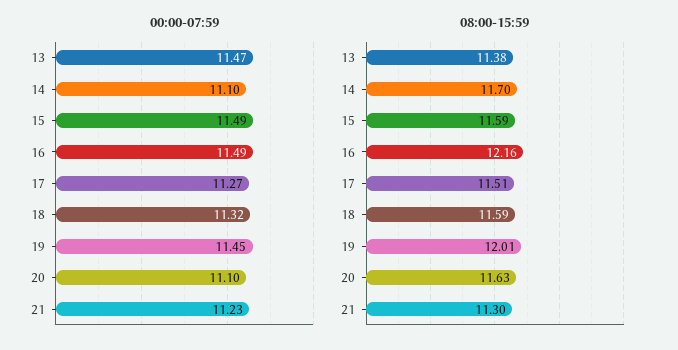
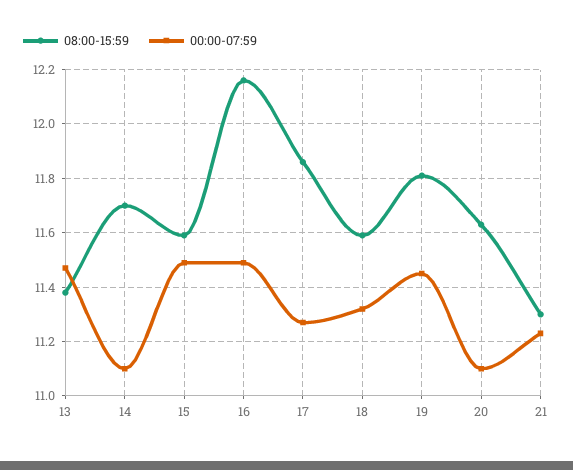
  {
    "00:00-07:59": {
      "13": 11.47,
      "14": 11.1,
      "15": 11.49,
      "16": 11.49,
      "17": 11.27,
      "18": 11.32,
      "19": 11.45,
      "20": 11.1,
      "21": 11.23
    },
    "08:00-15:59": {
      "13": 11.38,
      "14": 11.7,
      "15": 11.59,
      "16": 12.16,
-     "17": 11.51,
+     "17": 11.85,
      "18": 11.59,
-     "19": 12.01,
+     "19": 11.8,
      "20": 11.63,
      "21": 11.3
    }
  }

